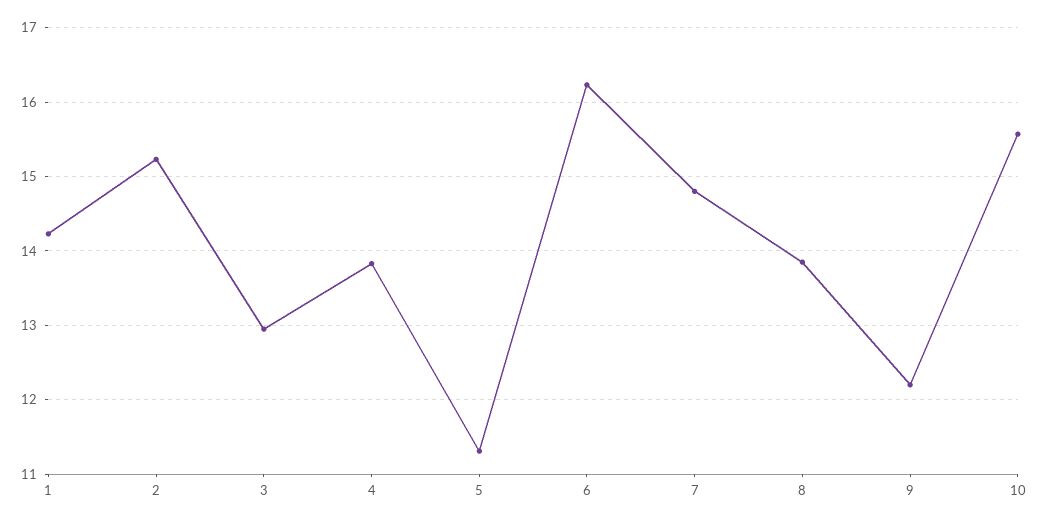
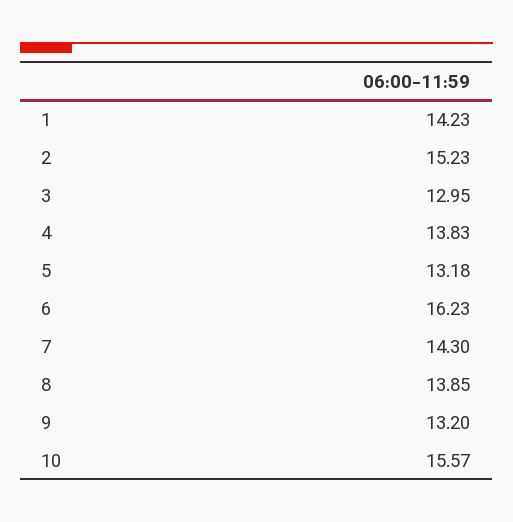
  {
    "1": 14.23,
    "2": 15.23,
    "3": 12.95,
    "4": 13.83,
-   "5": 11.3,
+   "5": 13.18,
    "6": 16.23,
-   "7": 14.8,
+   "7": 14.3,
    "8": 13.85,
-   "9": 12.2,
+   "9": 13.2,
    "10": 15.57
  }

